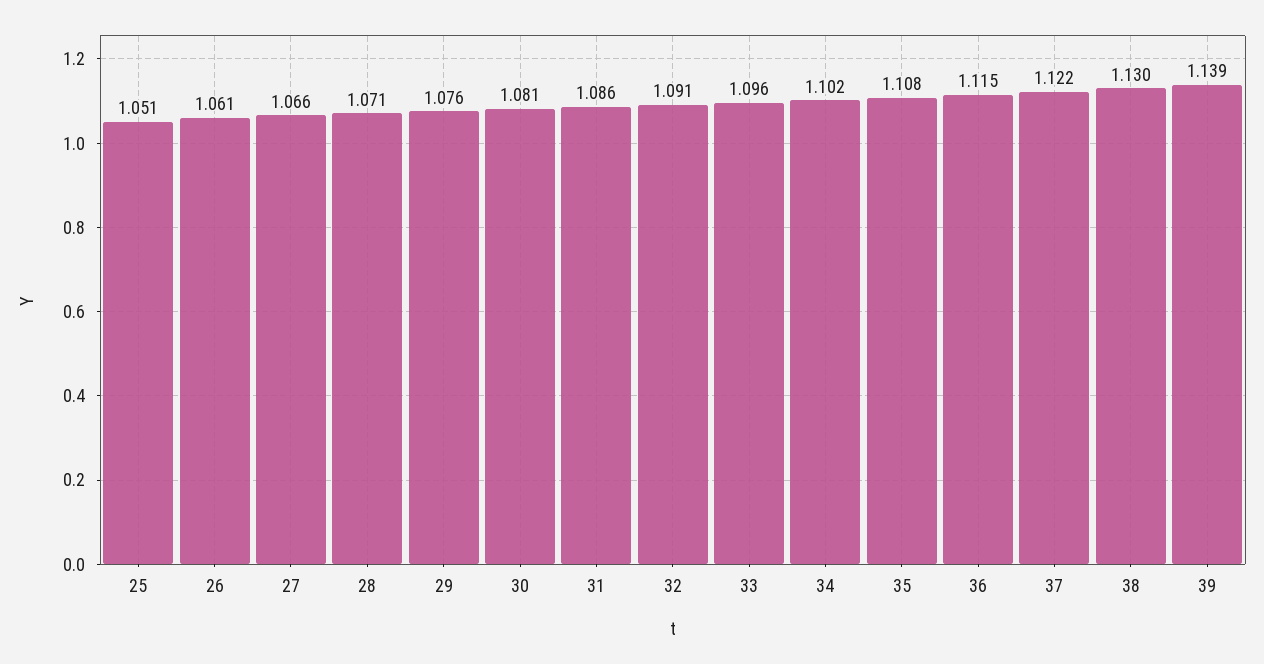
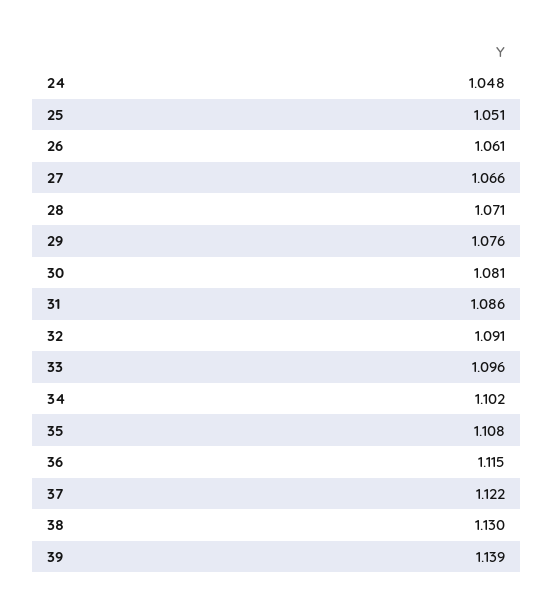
  {
    "25": 1.051,
    "26": 1.061,
    "27": 1.066,
    "28": 1.071,
    "29": 1.076,
    "30": 1.081,
    "31": 1.086,
    "32": 1.091,
    "33": 1.096,
    "34": 1.102,
    "35": 1.108,
    "36": 1.115,
    "37": 1.122,
    "38": 1.13,
-   "39": 1.139
+   "39": 1.139,
+   "24": 1.048
  }

